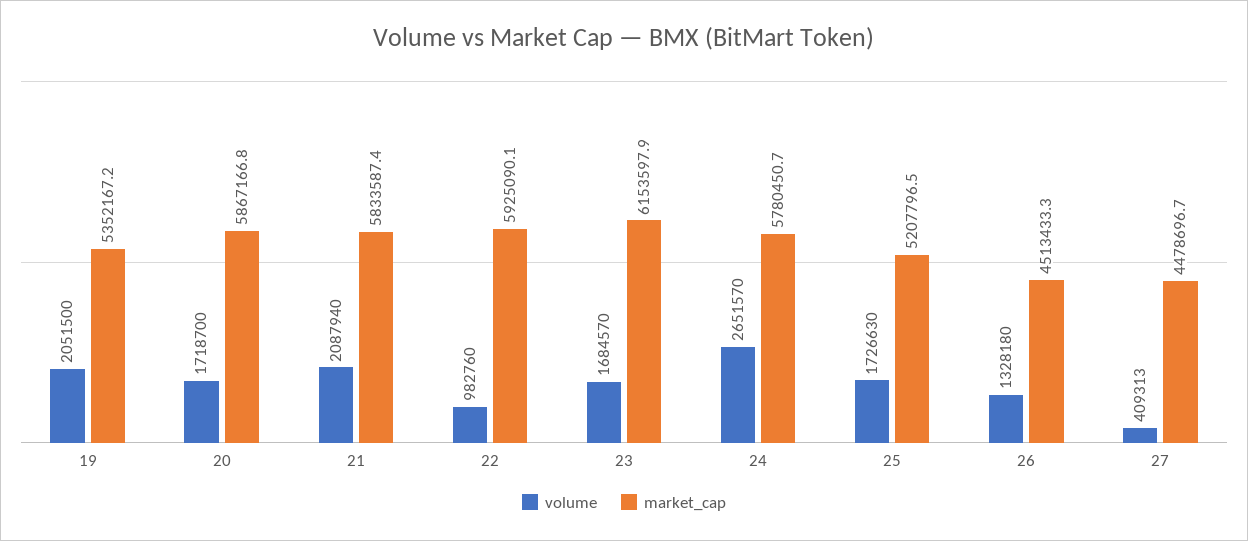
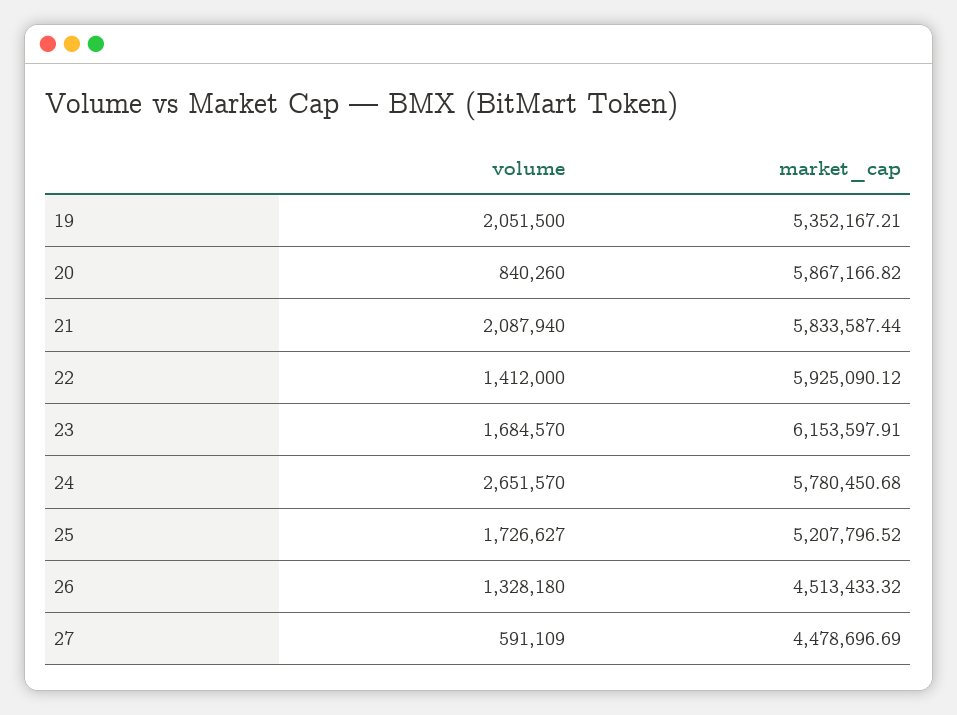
  {
    "volume": {
      "19": 2051500,
-     "20": 1718700,
+     "20": 840260,
      "21": 2087940,
-     "22": 982760,
+     "22": 1412000,
      "23": 1684570,
      "24": 2651570,
-     "25": 1726630,
+     "25": 1726627,
      "26": 1328180,
-     "27": 409313
+     "27": 591109
    },
    "market_cap": {
      "19": 5352167.21,
      "20": 5867166.82,
      "21": 5833587.44,
      "22": 5925090.12,
      "23": 6153597.91,
      "24": 5780450.68,
      "25": 5207796.52,
      "26": 4513433.32,
      "27": 4478696.69
    }
  }

